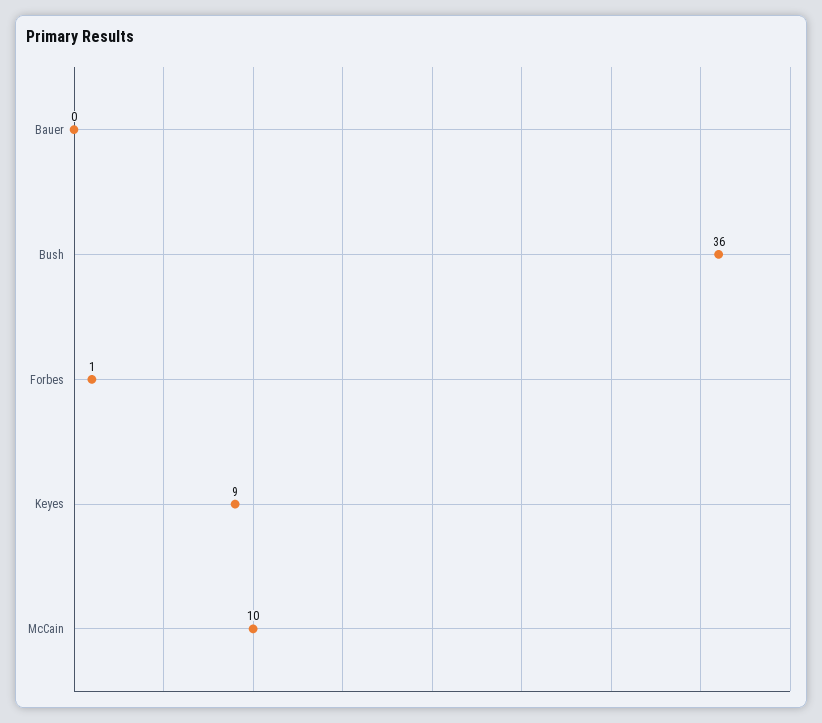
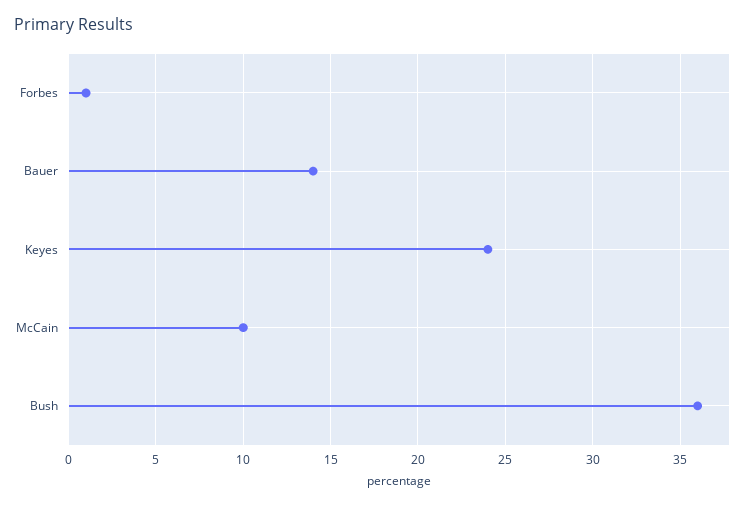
  {
-   "Bauer": 0,
+   "Bauer": 14,
    "Bush": 36,
    "Forbes": 1,
-   "Keyes": 9,
+   "Keyes": 24,
    "McCain": 10
  }

